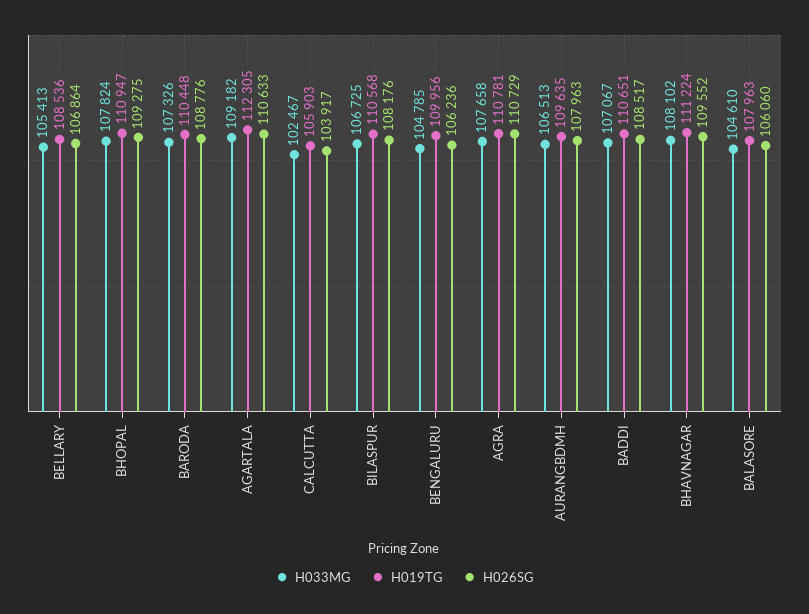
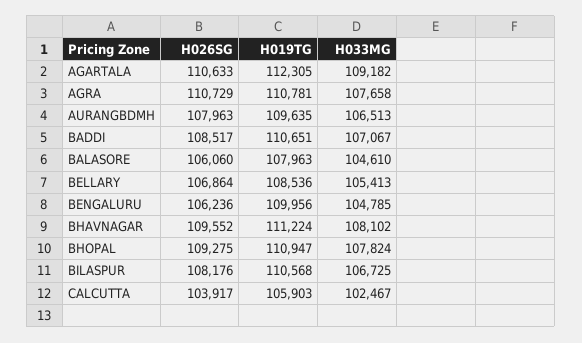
  {
    "H033MG": {
      "BELLARY": 105413,
      "BHOPAL": 107824,
-     "BARODA": 107326,
      "AGARTALA": 109182,
      "CALCUTTA": 102467,
      "BILASPUR": 106725,
      "BENGALURU": 104785,
      "AGRA": 107658,
      "AURANGBDMH": 106513,
      "BADDI": 107067,
      "BHAVNAGAR": 108102,
      "BALASORE": 104610
    },
    "H019TG": {
      "BELLARY": 108536,
      "BHOPAL": 110947,
-     "BARODA": 110448,
      "AGARTALA": 112305,
      "CALCUTTA": 105903,
      "BILASPUR": 110568,
      "BENGALURU": 109956,
      "AGRA": 110781,
      "AURANGBDMH": 109635,
      "BADDI": 110651,
      "BHAVNAGAR": 111224,
      "BALASORE": 107963
    },
    "H026SG": {
      "BELLARY": 106864,
      "BHOPAL": 109275,
-     "BARODA": 108776,
      "AGARTALA": 110633,
      "CALCUTTA": 103917,
      "BILASPUR": 108176,
      "BENGALURU": 106236,
      "AGRA": 110729,
      "AURANGBDMH": 107963,
      "BADDI": 108517,
      "BHAVNAGAR": 109552,
      "BALASORE": 106060
    }
  }

